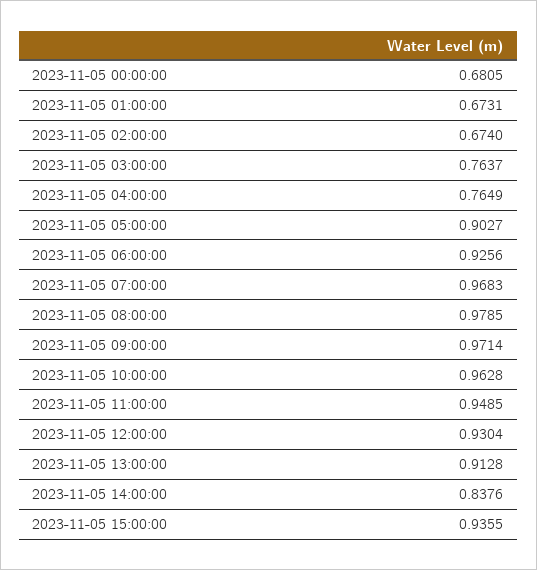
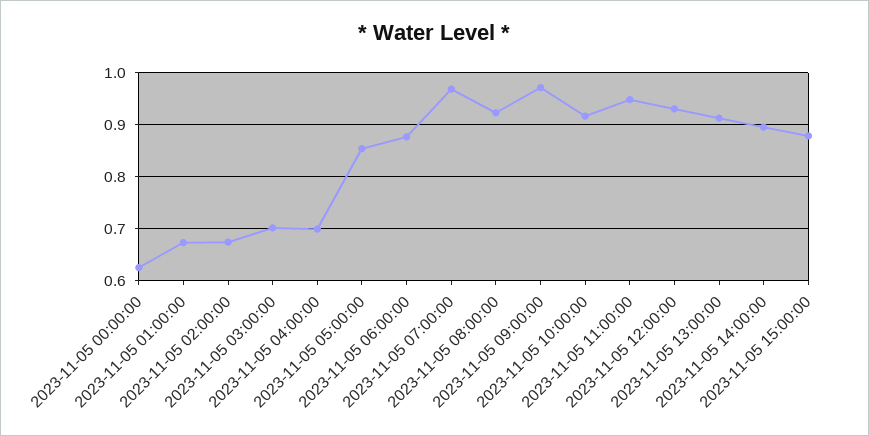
  {
-   "2023-11-05 00:00:00": 0.6805,
+   "2023-11-05 00:00:00": 0.62,
    "2023-11-05 01:00:00": 0.6731,
    "2023-11-05 02:00:00": 0.674,
-   "2023-11-05 03:00:00": 0.7637,
+   "2023-11-05 03:00:00": 0.7,
-   "2023-11-05 04:00:00": 0.7649,
+   "2023-11-05 04:00:00": 0.7,
-   "2023-11-05 05:00:00": 0.9027,
+   "2023-11-05 05:00:00": 0.86,
-   "2023-11-05 06:00:00": 0.9256,
+   "2023-11-05 06:00:00": 0.88,
    "2023-11-05 07:00:00": 0.9683,
-   "2023-11-05 08:00:00": 0.9785,
+   "2023-11-05 08:00:00": 0.92,
    "2023-11-05 09:00:00": 0.9714,
-   "2023-11-05 10:00:00": 0.9628,
+   "2023-11-05 10:00:00": 0.92,
    "2023-11-05 11:00:00": 0.9485,
    "2023-11-05 12:00:00": 0.9304,
    "2023-11-05 13:00:00": 0.9128,
-   "2023-11-05 14:00:00": 0.8376,
+   "2023-11-05 14:00:00": 0.9,
-   "2023-11-05 15:00:00": 0.9355
+   "2023-11-05 15:00:00": 0.88
  }

